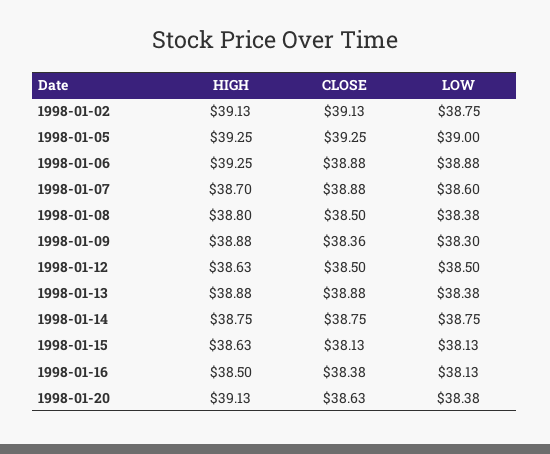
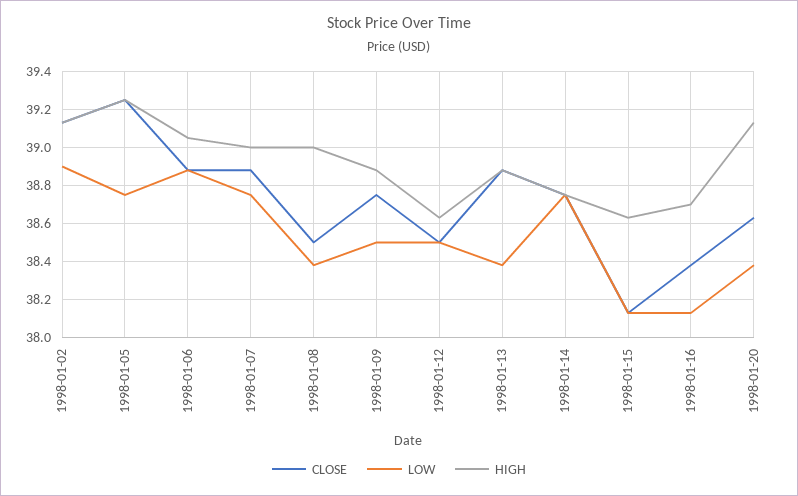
  {
    "HIGH": {
      "1998-01-02": 39.13,
      "1998-01-05": 39.25,
-     "1998-01-06": 39.25,
+     "1998-01-06": 39.05,
-     "1998-01-07": 38.7,
+     "1998-01-07": 39,
-     "1998-01-08": 38.8,
+     "1998-01-08": 39,
      "1998-01-09": 38.88,
      "1998-01-12": 38.63,
      "1998-01-13": 38.88,
      "1998-01-14": 38.75,
      "1998-01-15": 38.63,
-     "1998-01-16": 38.5,
+     "1998-01-16": 38.7,
      "1998-01-20": 39.13
    },
    "CLOSE": {
      "1998-01-02": 39.13,
      "1998-01-05": 39.25,
      "1998-01-06": 38.88,
      "1998-01-07": 38.88,
      "1998-01-08": 38.5,
-     "1998-01-09": 38.36,
+     "1998-01-09": 38.75,
      "1998-01-12": 38.5,
      "1998-01-13": 38.88,
      "1998-01-14": 38.75,
      "1998-01-15": 38.13,
      "1998-01-16": 38.38,
      "1998-01-20": 38.63
    },
    "LOW": {
-     "1998-01-02": 38.75,
+     "1998-01-02": 38.9,
-     "1998-01-05": 39,
+     "1998-01-05": 38.75,
      "1998-01-06": 38.88,
-     "1998-01-07": 38.6,
+     "1998-01-07": 38.75,
      "1998-01-08": 38.38,
-     "1998-01-09": 38.3,
+     "1998-01-09": 38.5,
      "1998-01-12": 38.5,
      "1998-01-13": 38.38,
      "1998-01-14": 38.75,
      "1998-01-15": 38.13,
      "1998-01-16": 38.13,
      "1998-01-20": 38.38
    }
  }

